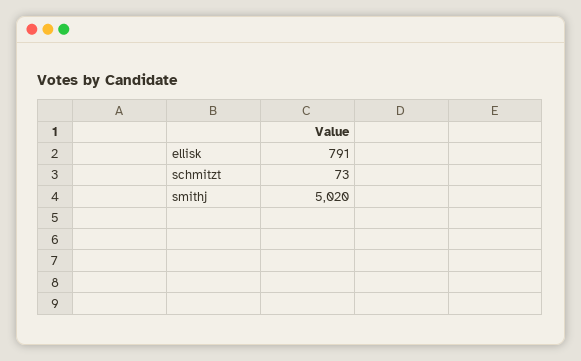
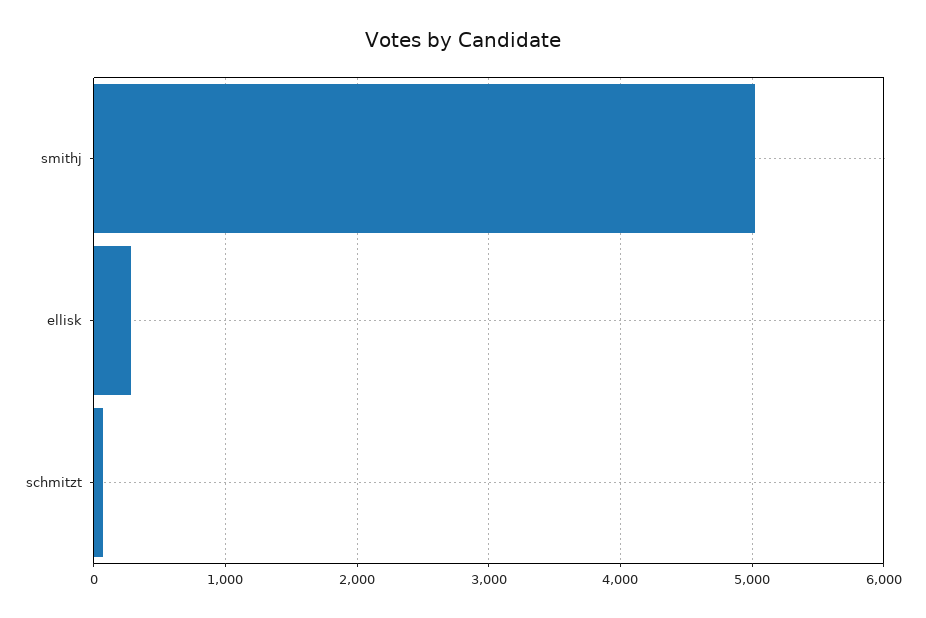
  {
-   "ellisk": 791,
+   "ellisk": 300,
    "schmitzt": 73,
    "smithj": 5020
  }

